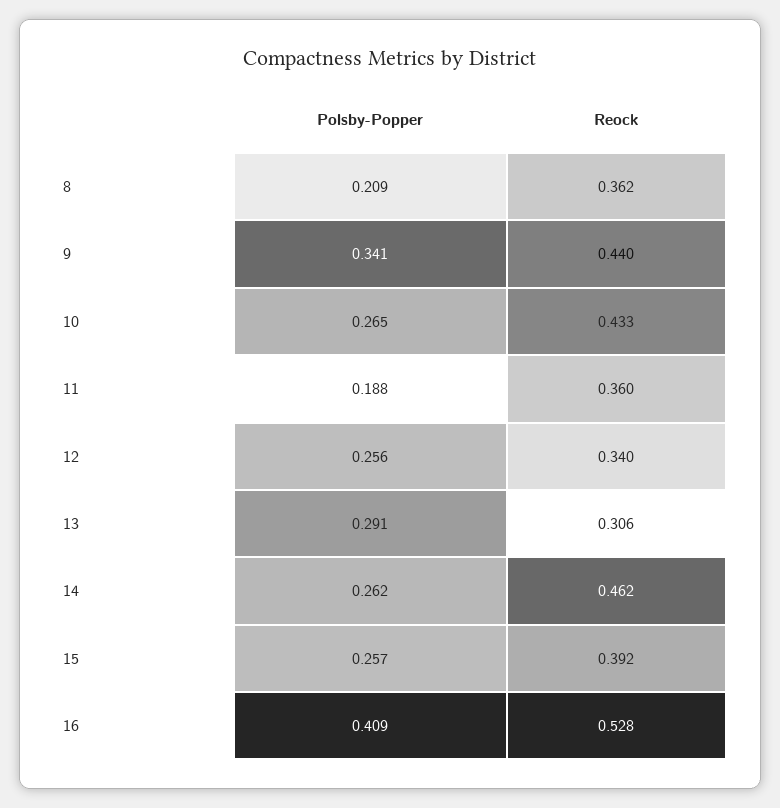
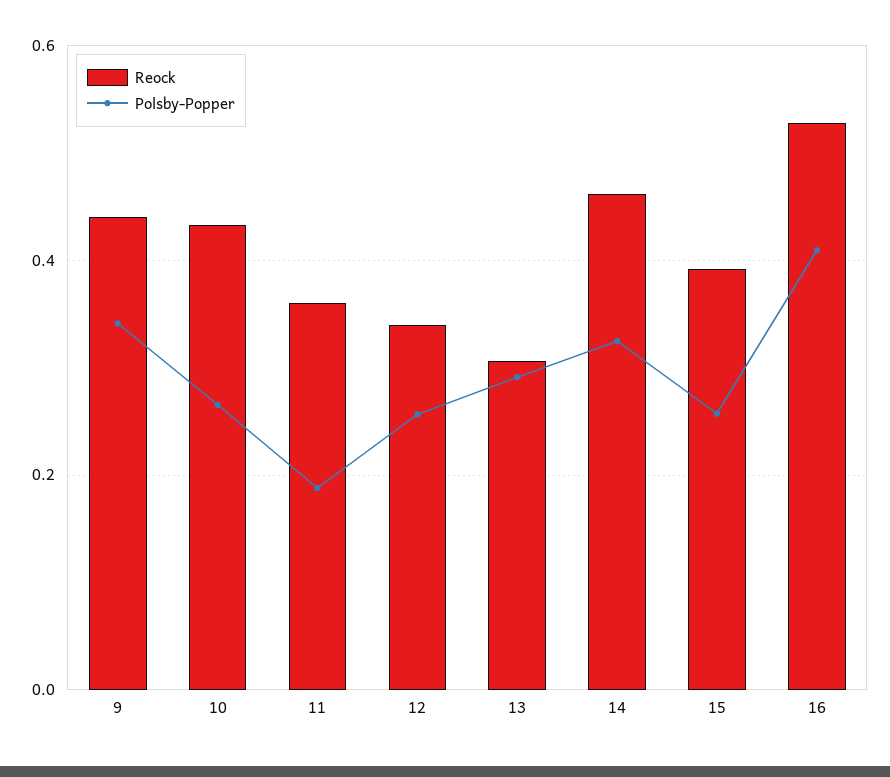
  {
    "Polsby-Popper": {
-     "8": 0.209,
      "9": 0.341,
      "10": 0.265,
      "11": 0.188,
      "12": 0.256,
      "13": 0.291,
-     "14": 0.262,
+     "14": 0.32,
      "15": 0.257,
      "16": 0.409
    },
    "Reock": {
-     "8": 0.362,
      "9": 0.44,
      "10": 0.433,
      "11": 0.36,
      "12": 0.34,
      "13": 0.306,
      "14": 0.462,
      "15": 0.392,
      "16": 0.528
    }
  }

